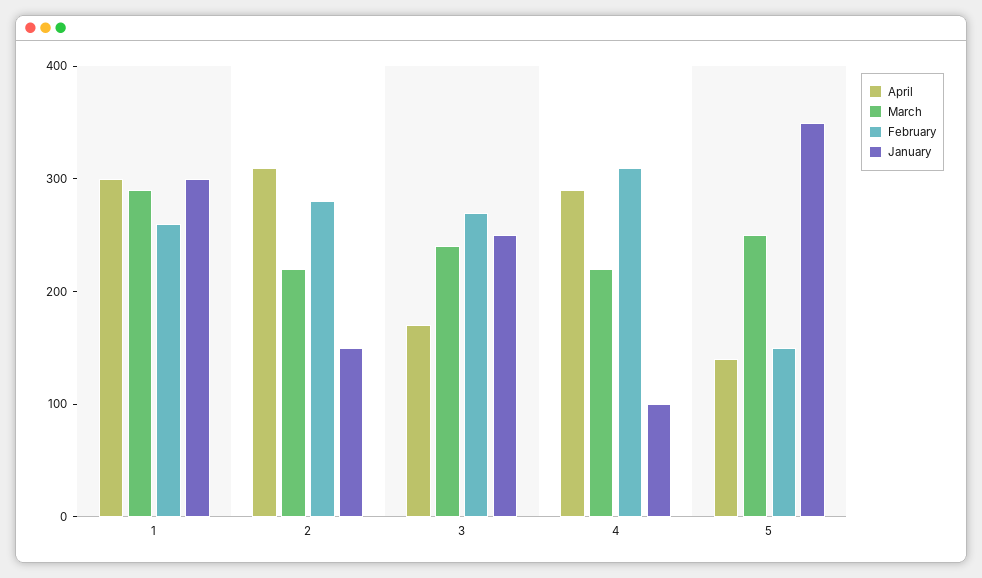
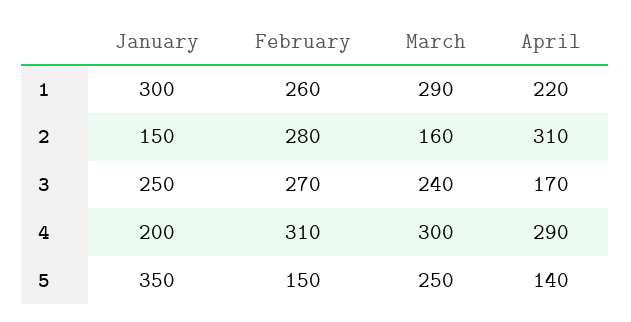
  {
    "April": {
-     "1": 300,
+     "1": 220,
      "2": 310,
      "3": 170,
      "4": 290,
      "5": 140
    },
    "March": {
      "1": 290,
-     "2": 220,
+     "2": 160,
      "3": 240,
-     "4": 220,
+     "4": 300,
      "5": 250
    },
    "February": {
      "1": 260,
      "2": 280,
      "3": 270,
      "4": 310,
      "5": 150
    },
    "January": {
      "1": 300,
      "2": 150,
      "3": 250,
-     "4": 100,
+     "4": 200,
      "5": 350
    }
  }

